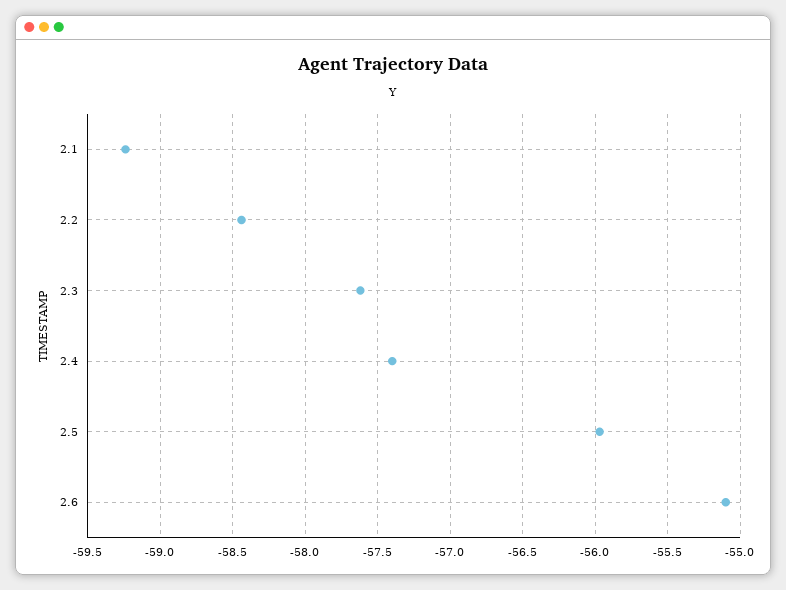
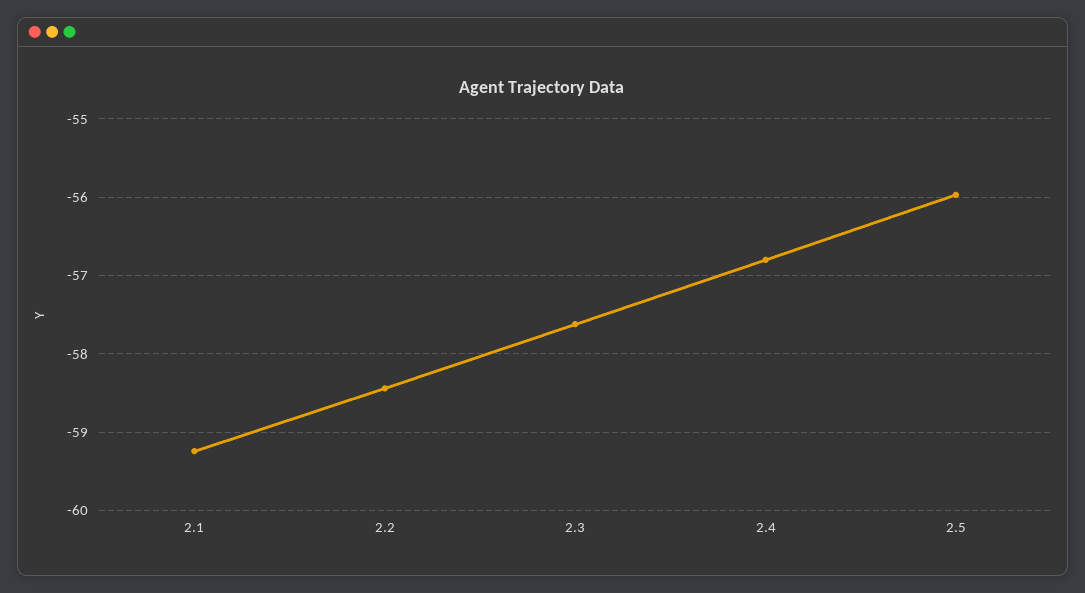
  {
    "2.1": -59.25,
    "2.2": -58.45,
    "2.3": -57.6,
-   "2.4": -57.4,
+   "2.4": -56.8,
-   "2.5": -55.95,
+   "2.5": -55.95
-   "2.6": -55.1
  }

